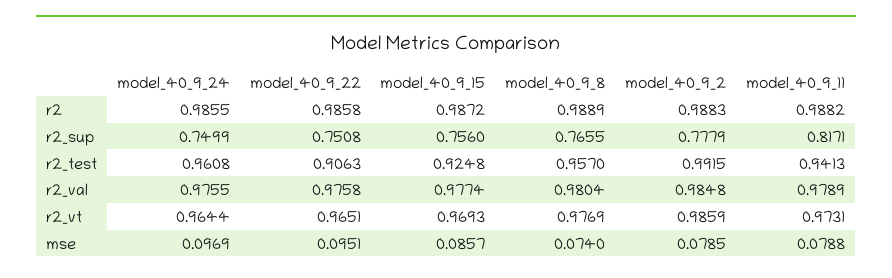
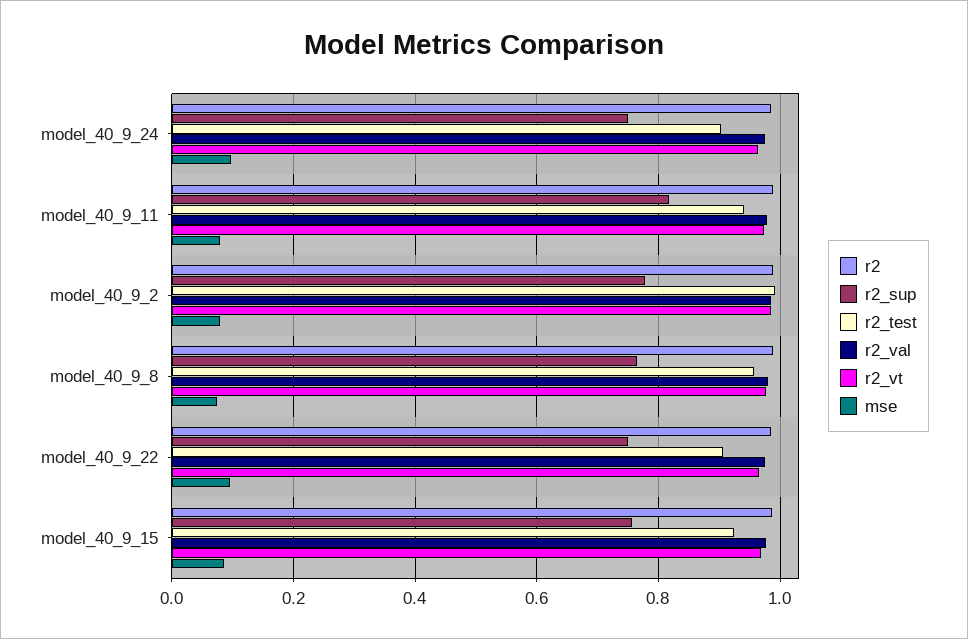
  {
    "r2": {
      "model_40_9_24": 0.9855,
      "model_40_9_22": 0.9858,
      "model_40_9_15": 0.9872,
      "model_40_9_8": 0.9889,
      "model_40_9_2": 0.9883,
      "model_40_9_11": 0.9882
    },
    "r2_sup": {
      "model_40_9_24": 0.7499,
      "model_40_9_22": 0.7508,
      "model_40_9_15": 0.756,
      "model_40_9_8": 0.7655,
      "model_40_9_2": 0.7779,
      "model_40_9_11": 0.8171
    },
    "r2_test": {
-     "model_40_9_24": 0.9608,
+     "model_40_9_24": 0.9,
      "model_40_9_22": 0.9063,
      "model_40_9_15": 0.9248,
      "model_40_9_8": 0.957,
      "model_40_9_2": 0.9915,
      "model_40_9_11": 0.9413
    },
    "r2_val": {
      "model_40_9_24": 0.9755,
      "model_40_9_22": 0.9758,
      "model_40_9_15": 0.9774,
      "model_40_9_8": 0.9804,
      "model_40_9_2": 0.9848,
      "model_40_9_11": 0.9789
    },
    "r2_vt": {
      "model_40_9_24": 0.9644,
      "model_40_9_22": 0.9651,
      "model_40_9_15": 0.9693,
      "model_40_9_8": 0.9769,
      "model_40_9_2": 0.9859,
      "model_40_9_11": 0.9731
    },
    "mse": {
      "model_40_9_24": 0.0969,
      "model_40_9_22": 0.0951,
      "model_40_9_15": 0.0857,
      "model_40_9_8": 0.074,
      "model_40_9_2": 0.0785,
      "model_40_9_11": 0.0788
    }
  }

